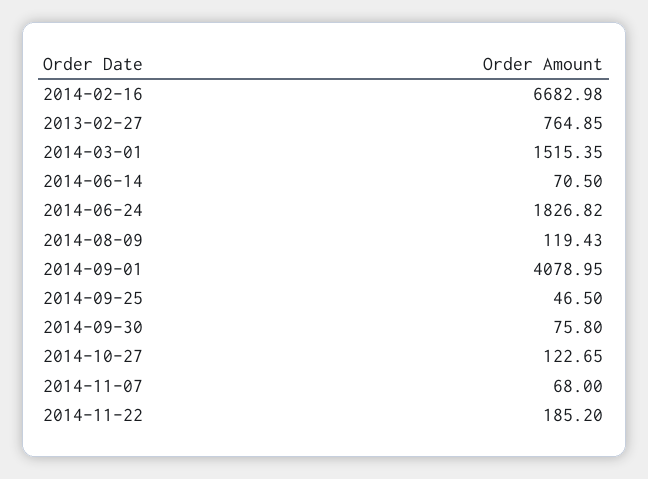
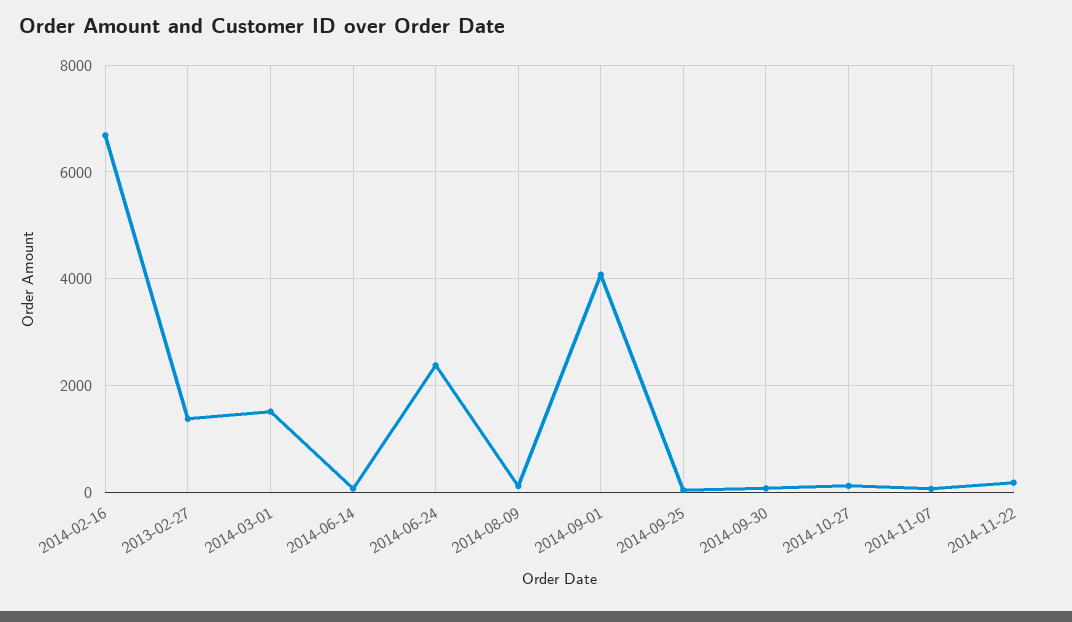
  {
    "2014-02-16": 6682.98,
-   "2013-02-27": 764.85,
+   "2013-02-27": 1400,
    "2014-03-01": 1515.35,
    "2014-06-14": 70.5,
-   "2014-06-24": 1826.82,
+   "2014-06-24": 2400,
    "2014-08-09": 119.43,
    "2014-09-01": 4078.95,
    "2014-09-25": 46.5,
    "2014-09-30": 75.8,
    "2014-10-27": 122.65,
    "2014-11-07": 68,
    "2014-11-22": 185.2
  }

